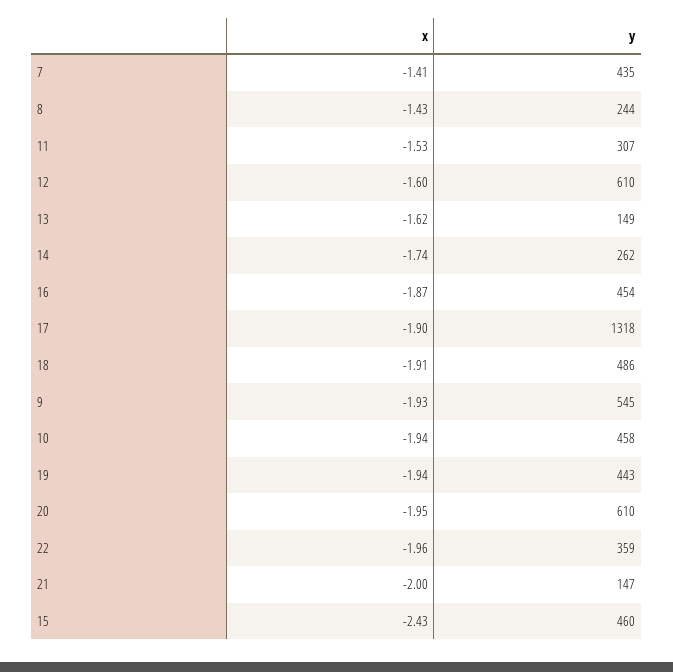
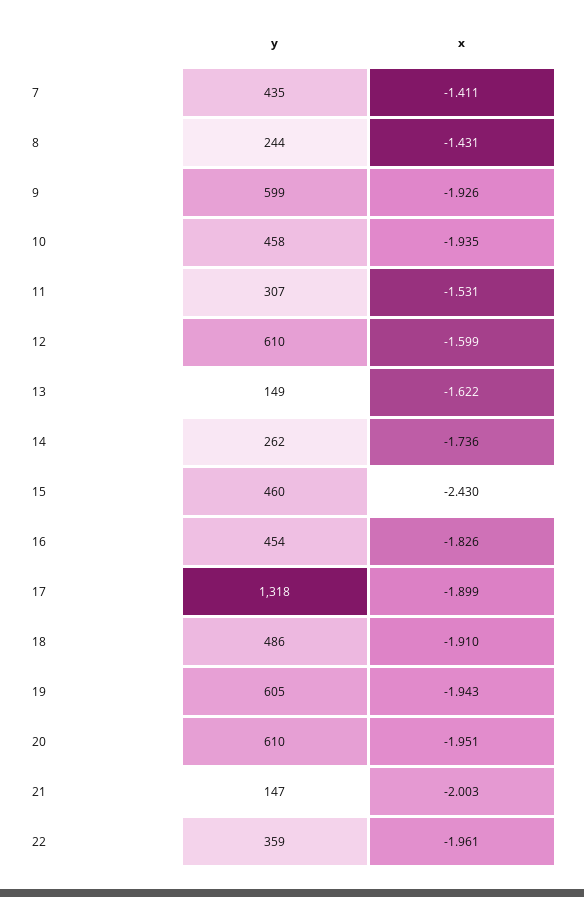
  {
    "x": {
      "7": -1.411,
      "8": -1.431,
      "11": -1.531,
      "12": -1.599,
      "13": -1.622,
      "14": -1.736,
-     "16": -1.87,
+     "16": -1.826,
      "17": -1.899,
      "18": -1.91,
      "9": -1.926,
      "10": -1.935,
      "19": -1.943,
      "20": -1.951,
      "22": -1.961,
      "21": -2.003,
      "15": -2.43
    },
    "y": {
      "7": 435,
      "8": 244,
      "11": 307,
      "12": 610,
      "13": 149,
      "14": 262,
      "16": 454,
      "17": 1318,
      "18": 486,
-     "9": 545,
+     "9": 599,
      "10": 458,
-     "19": 443,
+     "19": 605,
      "20": 610,
      "22": 359,
      "21": 147,
      "15": 460
    }
  }

